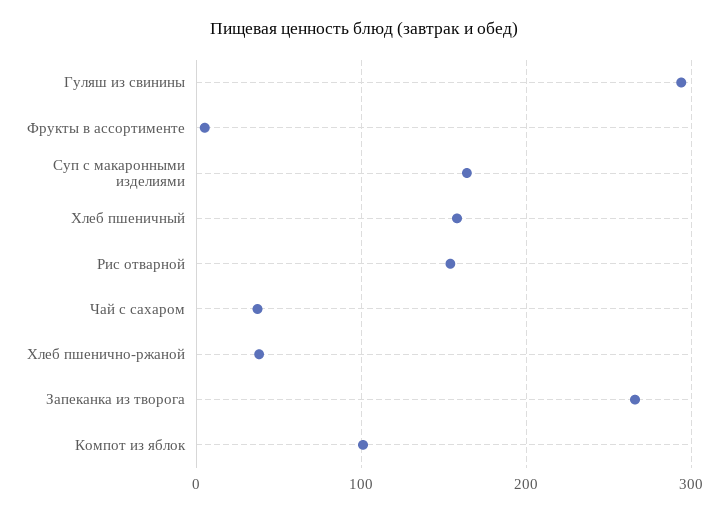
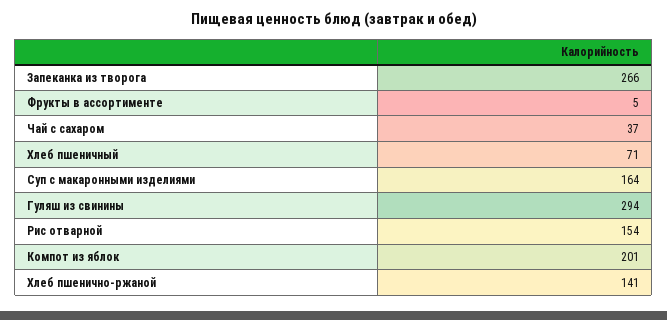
  {
    "Гуляш из свинины": 294,
    "Фрукты в ассортименте": 5,
    "Суп с макаронными изделиями": 164,
-   "Хлеб пшеничный": 160,
+   "Хлеб пшеничный": 71,
    "Рис отварной": 154,
    "Чай с сахаром": 37,
-   "Хлеб пшенично-ржаной": 40,
+   "Хлеб пшенично-ржаной": 141,
    "Запеканка из творога": 266,
-   "Компот из яблок": 100
+   "Компот из яблок": 201
  }

